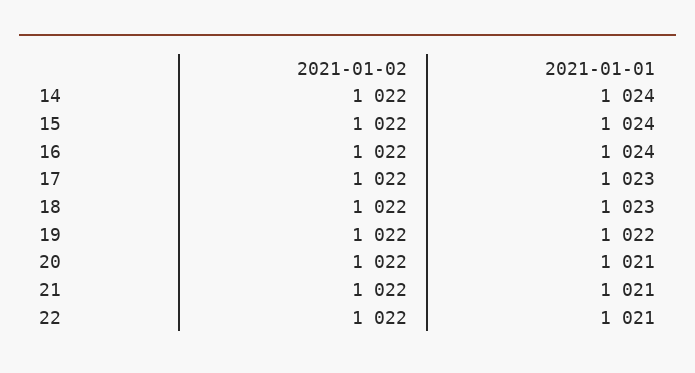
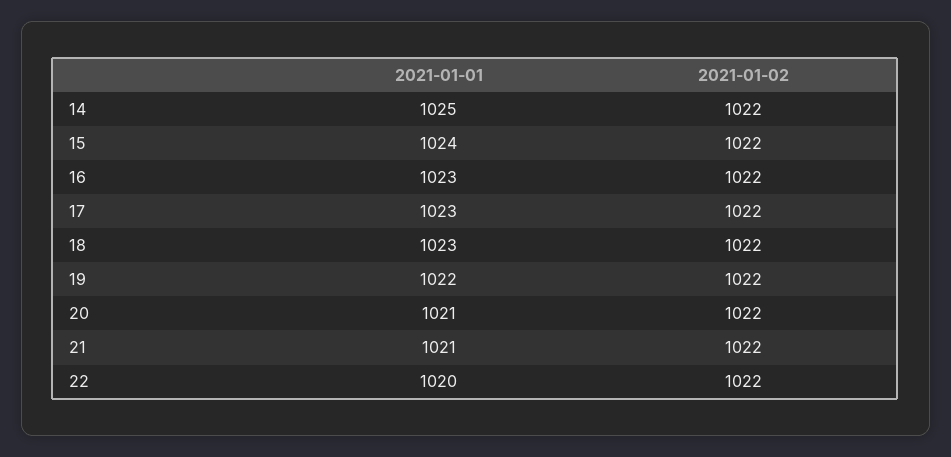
  {
    "2021-01-02": {
      "14": 1022,
      "15": 1022,
      "16": 1022,
      "17": 1022,
      "18": 1022,
      "19": 1022,
      "20": 1022,
      "21": 1022,
      "22": 1022
    },
    "2021-01-01": {
-     "14": 1024,
+     "14": 1025,
      "15": 1024,
-     "16": 1024,
+     "16": 1023,
      "17": 1023,
      "18": 1023,
      "19": 1022,
      "20": 1021,
      "21": 1021,
-     "22": 1021
+     "22": 1020
    }
  }

